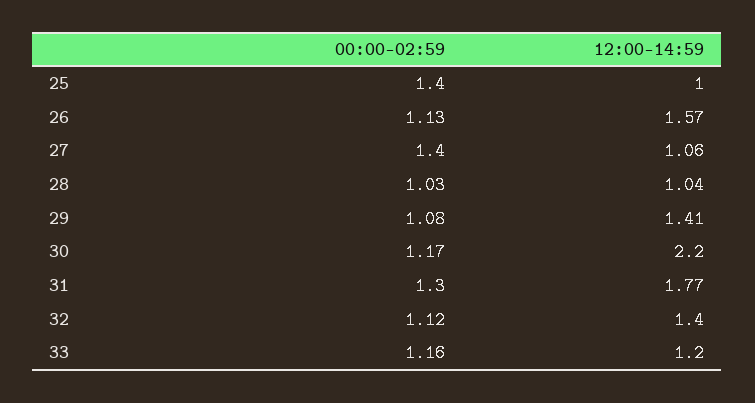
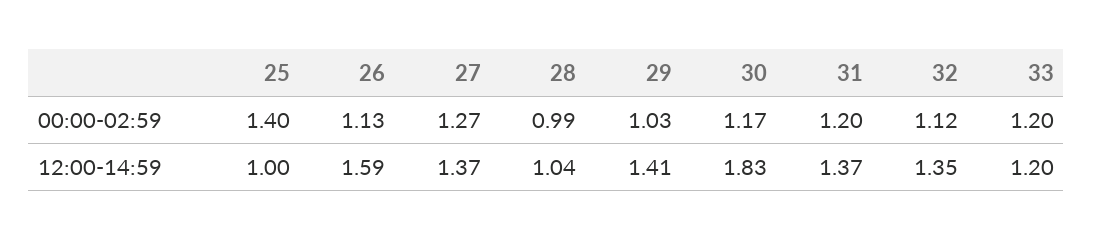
  {
    "00:00-02:59": {
      "25": 1.4,
      "26": 1.13,
-     "27": 1.4,
+     "27": 1.27,
-     "28": 1.03,
+     "28": 0.99,
-     "29": 1.08,
+     "29": 1.03,
      "30": 1.17,
-     "31": 1.3,
+     "31": 1.2,
      "32": 1.12,
-     "33": 1.16
+     "33": 1.2
    },
    "12:00-14:59": {
      "25": 1,
-     "26": 1.57,
+     "26": 1.59,
-     "27": 1.06,
+     "27": 1.37,
      "28": 1.04,
      "29": 1.41,
-     "30": 2.2,
+     "30": 1.83,
-     "31": 1.77,
+     "31": 1.37,
-     "32": 1.4,
+     "32": 1.35,
      "33": 1.2
    }
  }

